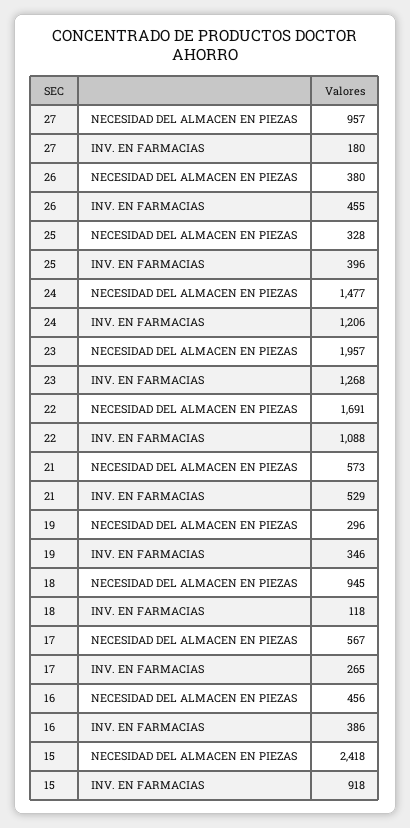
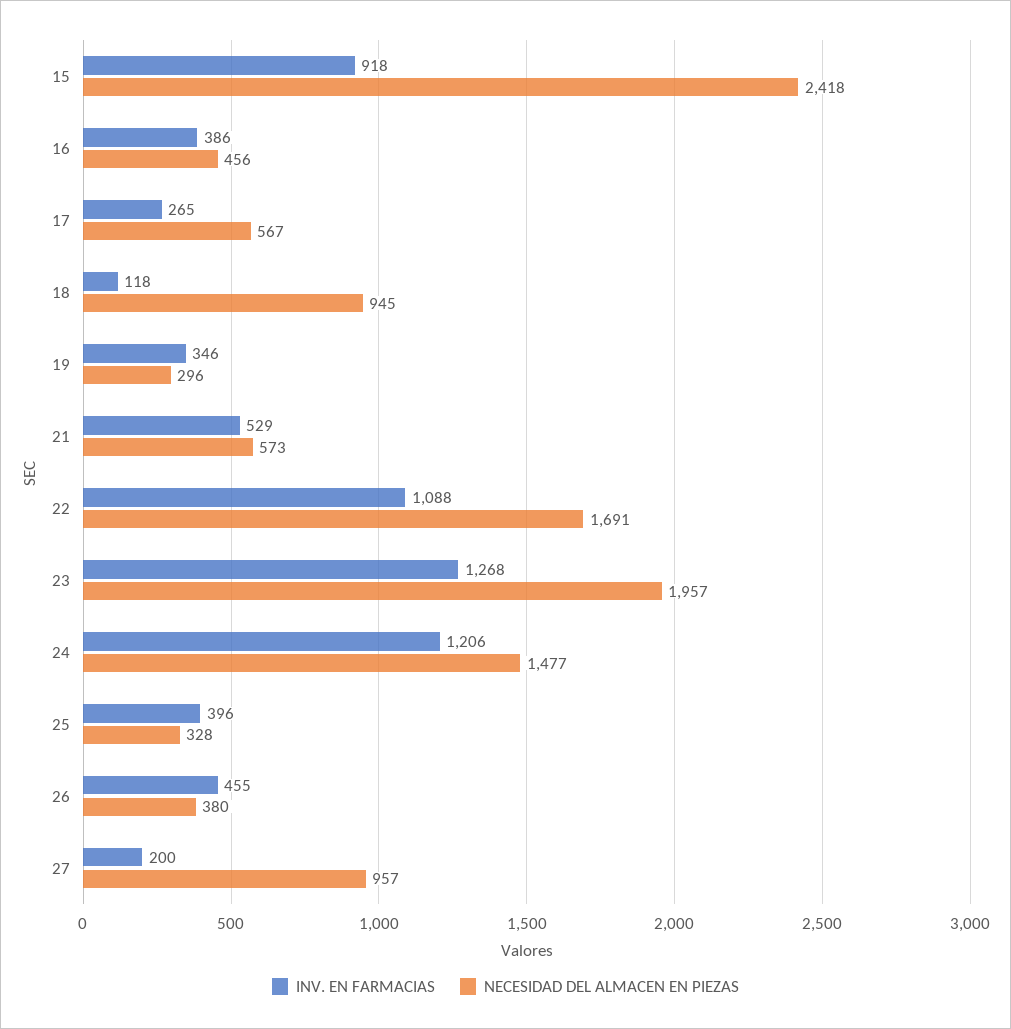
  {
    "NECESIDAD DEL ALMACEN EN PIEZAS": {
      "27": 957,
      "26": 380,
      "25": 328,
      "24": 1477,
      "23": 1957,
      "22": 1691,
      "21": 573,
      "19": 296,
      "18": 945,
      "17": 567,
      "16": 456,
      "15": 2418
    },
    "INV. EN FARMACIAS": {
-     "27": 180,
+     "27": 200,
      "26": 455,
      "25": 396,
      "24": 1206,
      "23": 1268,
      "22": 1088,
      "21": 529,
      "19": 346,
      "18": 118,
      "17": 265,
      "16": 386,
      "15": 918
    }
  }

